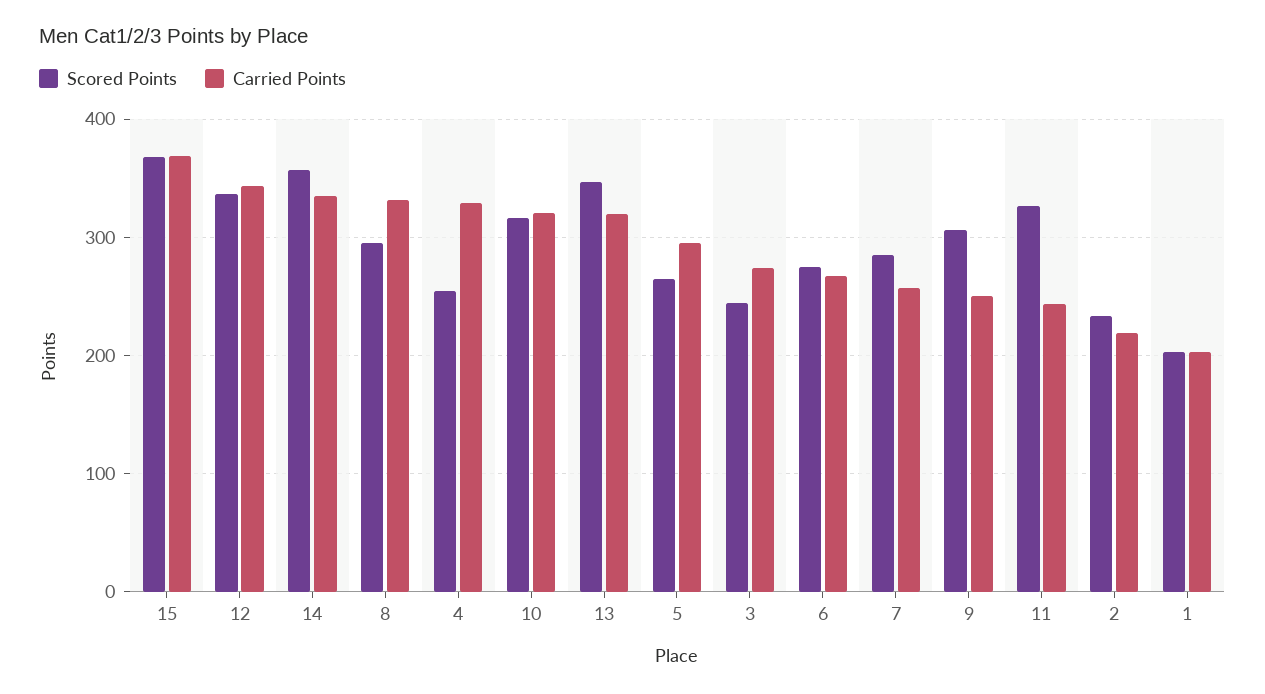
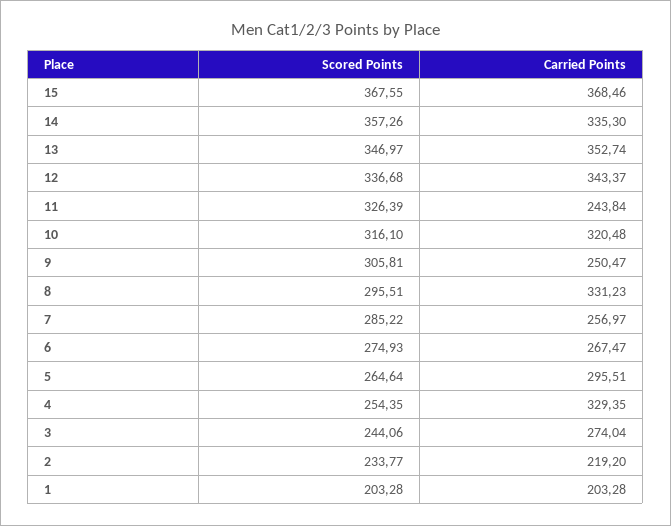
  {
    "Scored Points": {
      "15": 367.55,
      "12": 336.68,
      "14": 357.26,
      "8": 295.51,
      "4": 254.35,
      "10": 316.1,
      "13": 346.97,
      "5": 264.64,
      "3": 244.06,
      "6": 274.93,
      "7": 285.22,
      "9": 305.81,
      "11": 326.39,
      "2": 233.77,
      "1": 203.28
    },
    "Carried Points": {
      "15": 368.46,
      "12": 343.37,
      "14": 335.3,
      "8": 331.23,
      "4": 329.35,
      "10": 320.48,
-     "13": 320,
+     "13": 352.74,
      "5": 295.51,
      "3": 274.04,
      "6": 267.47,
      "7": 256.97,
      "9": 250.47,
      "11": 243.84,
      "2": 219.2,
      "1": 203.28
    }
  }

